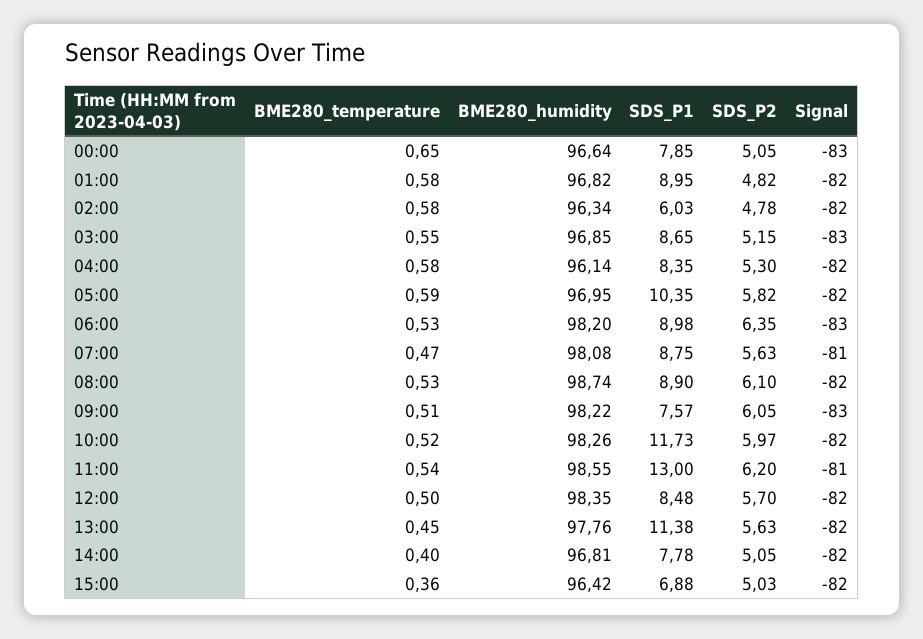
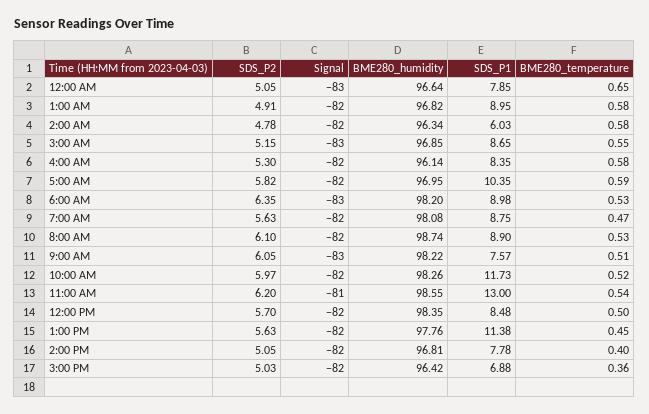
  {
    "BME280_temperature": {
      "00:00": 0.65,
      "01:00": 0.58,
      "02:00": 0.58,
      "03:00": 0.55,
      "04:00": 0.58,
      "05:00": 0.59,
      "06:00": 0.53,
      "07:00": 0.47,
      "08:00": 0.53,
      "09:00": 0.51,
      "10:00": 0.52,
      "11:00": 0.54,
      "12:00": 0.5,
      "13:00": 0.45,
      "14:00": 0.4,
      "15:00": 0.36
    },
    "BME280_humidity": {
      "00:00": 96.64,
      "01:00": 96.82,
      "02:00": 96.34,
      "03:00": 96.85,
      "04:00": 96.14,
      "05:00": 96.95,
      "06:00": 98.2,
      "07:00": 98.08,
      "08:00": 98.74,
      "09:00": 98.22,
      "10:00": 98.26,
      "11:00": 98.55,
      "12:00": 98.35,
      "13:00": 97.76,
      "14:00": 96.81,
      "15:00": 96.42
    },
    "SDS_P1": {
      "00:00": 7.85,
      "01:00": 8.95,
      "02:00": 6.03,
      "03:00": 8.65,
      "04:00": 8.35,
      "05:00": 10.35,
      "06:00": 8.98,
      "07:00": 8.75,
      "08:00": 8.9,
      "09:00": 7.57,
      "10:00": 11.73,
      "11:00": 13,
      "12:00": 8.48,
      "13:00": 11.38,
      "14:00": 7.78,
      "15:00": 6.88
    },
    "SDS_P2": {
      "00:00": 5.05,
-     "01:00": 4.82,
+     "01:00": 4.91,
      "02:00": 4.78,
      "03:00": 5.15,
      "04:00": 5.3,
      "05:00": 5.82,
      "06:00": 6.35,
      "07:00": 5.63,
      "08:00": 6.1,
      "09:00": 6.05,
      "10:00": 5.97,
      "11:00": 6.2,
      "12:00": 5.7,
      "13:00": 5.63,
      "14:00": 5.05,
      "15:00": 5.03
    },
    "Signal": {
      "00:00": -83,
      "01:00": -82,
      "02:00": -82,
      "03:00": -83,
      "04:00": -82,
      "05:00": -82,
      "06:00": -83,
-     "07:00": -81,
+     "07:00": -82,
      "08:00": -82,
      "09:00": -83,
      "10:00": -82,
      "11:00": -81,
      "12:00": -82,
      "13:00": -82,
      "14:00": -82,
      "15:00": -82
    }
  }

